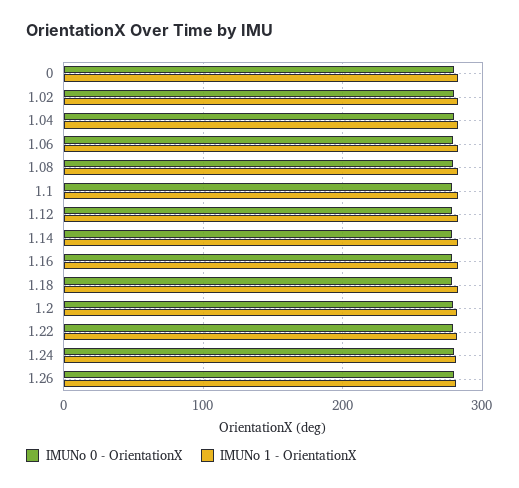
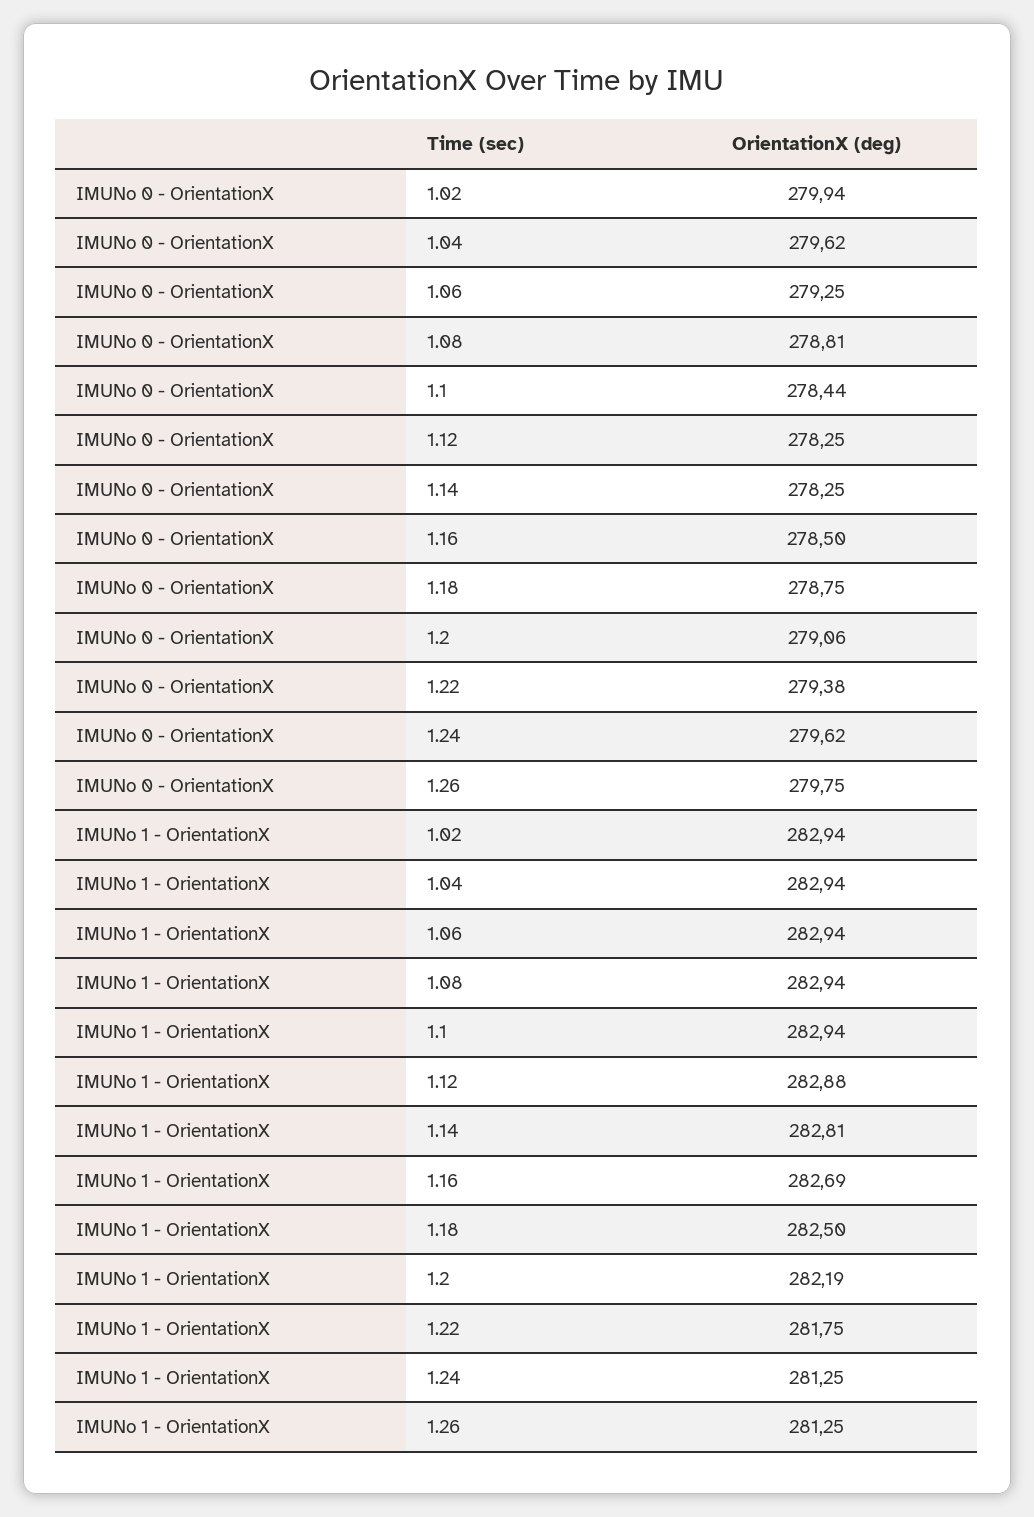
  {
    "IMUNo 0 - OrientationX": {
-     "0": 280,
      "1.02": 279.94,
      "1.04": 279.62,
      "1.06": 279.25,
      "1.08": 278.81,
      "1.1": 278.44,
      "1.12": 278.25,
      "1.14": 278.25,
      "1.16": 278.5,
      "1.18": 278.75,
      "1.2": 279.06,
      "1.22": 279.38,
      "1.24": 279.62,
      "1.26": 279.75
    },
    "IMUNo 1 - OrientationX": {
-     "0": 280,
      "1.02": 282.94,
      "1.04": 282.94,
      "1.06": 282.94,
      "1.08": 282.94,
      "1.1": 282.94,
      "1.12": 282.88,
      "1.14": 282.81,
      "1.16": 282.69,
      "1.18": 282.5,
      "1.2": 282.19,
      "1.22": 281.75,
      "1.24": 281.25,
      "1.26": 281.25
    }
  }

